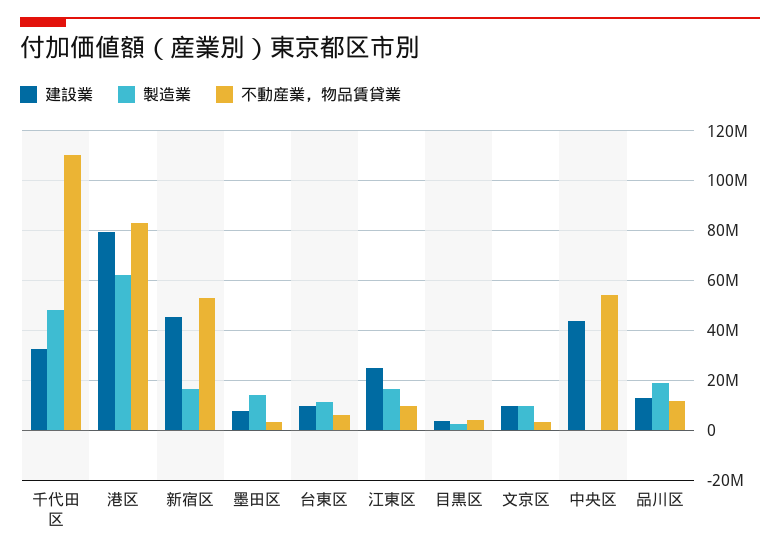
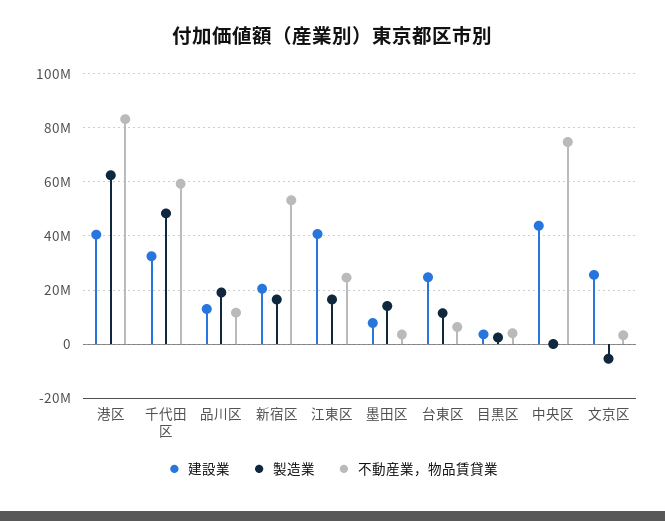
  {
    "建設業": {
      "千代田区": 32500000,
-     "港区": 80000000,
+     "港区": 40000000,
-     "新宿区": 45000000,
+     "新宿区": 20000000,
      "墨田区": 7500000,
-     "台東区": 10000000,
+     "台東区": 25000000,
-     "江東区": 25000000,
+     "江東区": 40000000,
      "目黒区": 2500000,
-     "文京区": 10000000,
+     "文京区": 25000000,
      "中央区": 45000000,
      "品川区": 12500000
    },
    "製造業": {
      "千代田区": 47500000,
      "港区": 62500000,
      "新宿区": 17500000,
      "墨田区": 15000000,
      "台東区": 12500000,
      "江東区": 17500000,
      "目黒区": 2500000,
-     "文京区": 10000000,
+     "文京区": -5000000,
      "中央区": 0,
      "品川区": 20000000
    },
    "不動産業，物品賃貸業": {
-     "千代田区": 110000000,
+     "千代田区": 60000000,
      "港区": 82500000,
      "新宿区": 52500000,
      "墨田区": 2500000,
      "台東区": 7500000,
-     "江東区": 10000000,
+     "江東区": 25000000,
      "目黒区": 5000000,
      "文京区": 2500000,
-     "中央区": 55000000,
+     "中央区": 75000000,
      "品川区": 12500000
    }
  }

